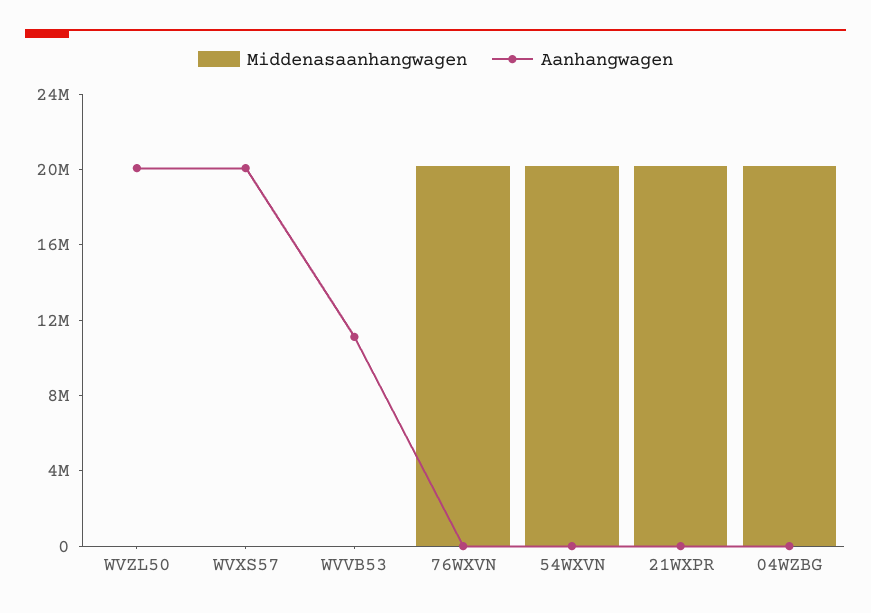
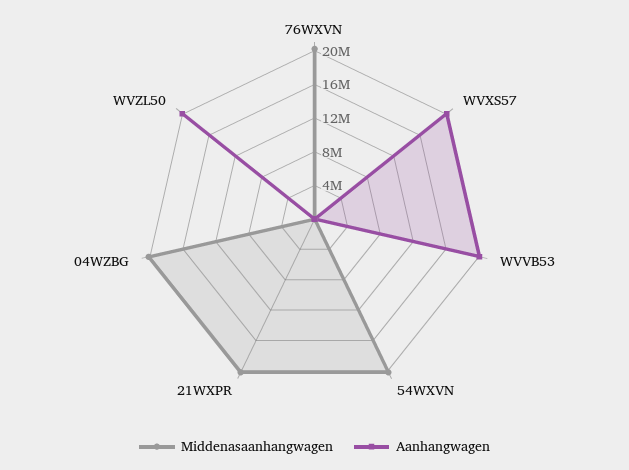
  {
    "Middenasaanhangwagen": {
      "WVZL50": 0,
      "WVXS57": 0,
      "WVVB53": 0,
      "76WXVN": 20000000,
      "54WXVN": 20000000,
      "21WXPR": 20000000,
      "04WZBG": 20000000
    },
    "Aanhangwagen": {
      "WVZL50": 20000000,
      "WVXS57": 20000000,
-     "WVVB53": 11000000,
+     "WVVB53": 20000000,
      "76WXVN": 0,
      "54WXVN": 0,
      "21WXPR": 0,
      "04WZBG": 0
    }
  }

